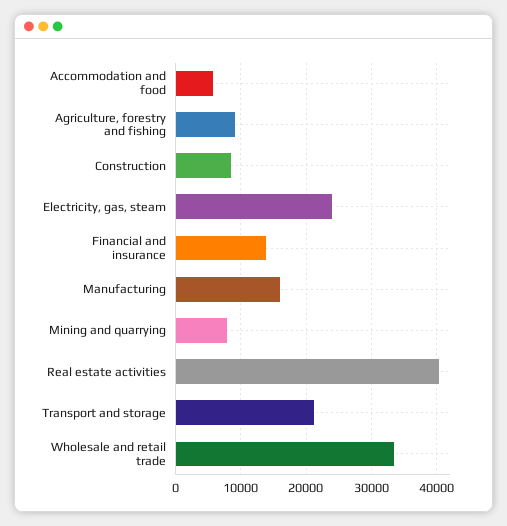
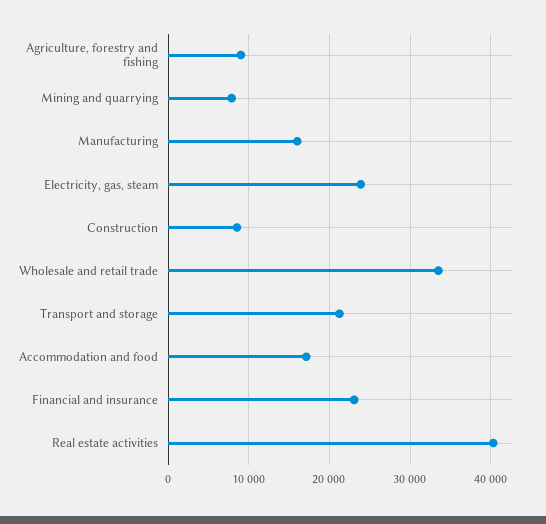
  {
-   "Accommodation and food": 6000,
+   "Accommodation and food": 17000,
    "Agriculture, forestry and fishing": 9000,
    "Construction": 9000,
    "Electricity, gas, steam": 24000,
-   "Financial and insurance": 14000,
+   "Financial and insurance": 23000,
    "Manufacturing": 16000,
    "Mining and quarrying": 8000,
    "Real estate activities": 40000,
    "Transport and storage": 21000,
    "Wholesale and retail trade": 34000
  }

